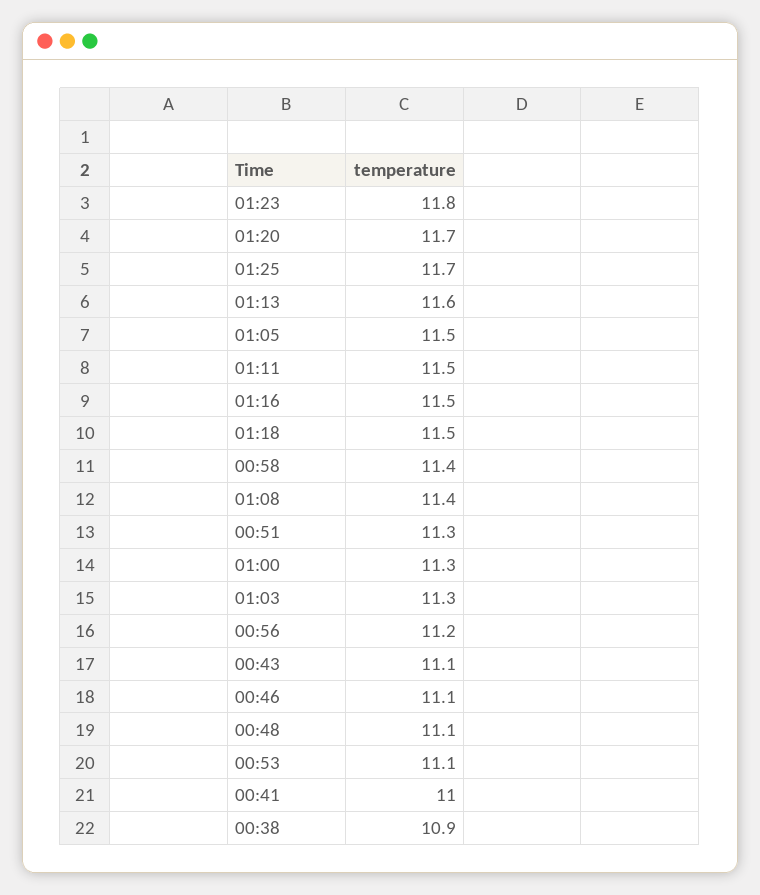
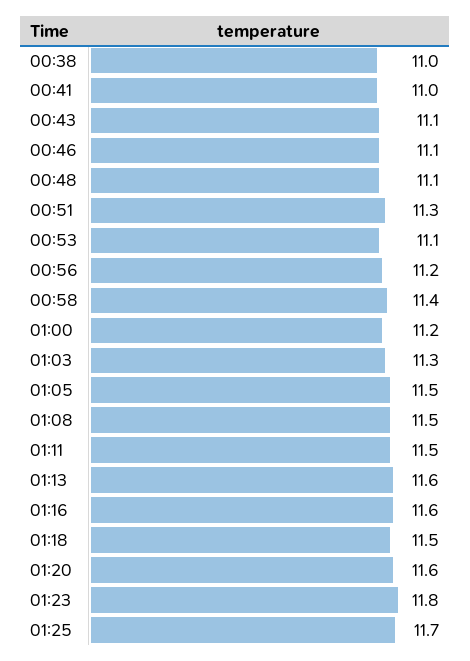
  {
    "01:23": 11.8,
-   "01:20": 11.7,
+   "01:20": 11.6,
    "01:25": 11.7,
    "01:13": 11.6,
    "01:05": 11.5,
    "01:11": 11.5,
-   "01:16": 11.5,
+   "01:16": 11.6,
    "01:18": 11.5,
    "00:58": 11.4,
-   "01:08": 11.4,
+   "01:08": 11.5,
    "00:51": 11.3,
-   "01:00": 11.3,
+   "01:00": 11.2,
    "01:03": 11.3,
    "00:56": 11.2,
    "00:43": 11.1,
    "00:46": 11.1,
    "00:48": 11.1,
    "00:53": 11.1,
    "00:41": 11,
-   "00:38": 10.9
+   "00:38": 11
  }

